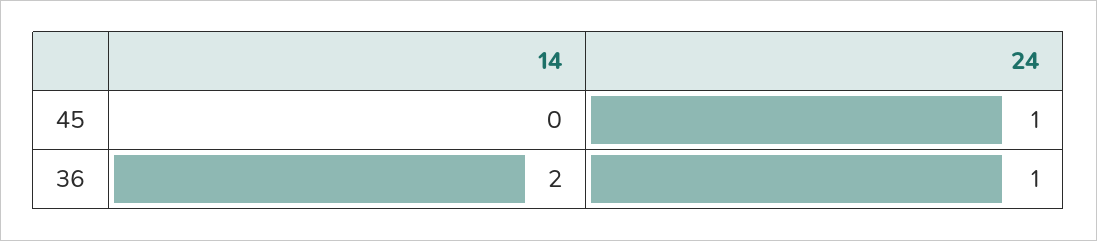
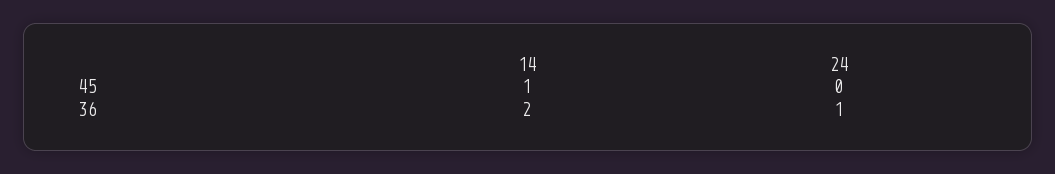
  {
    "14": {
-     "45": 0,
+     "45": 1,
      "36": 2
    },
    "24": {
-     "45": 1,
+     "45": 0,
      "36": 1
    }
  }

